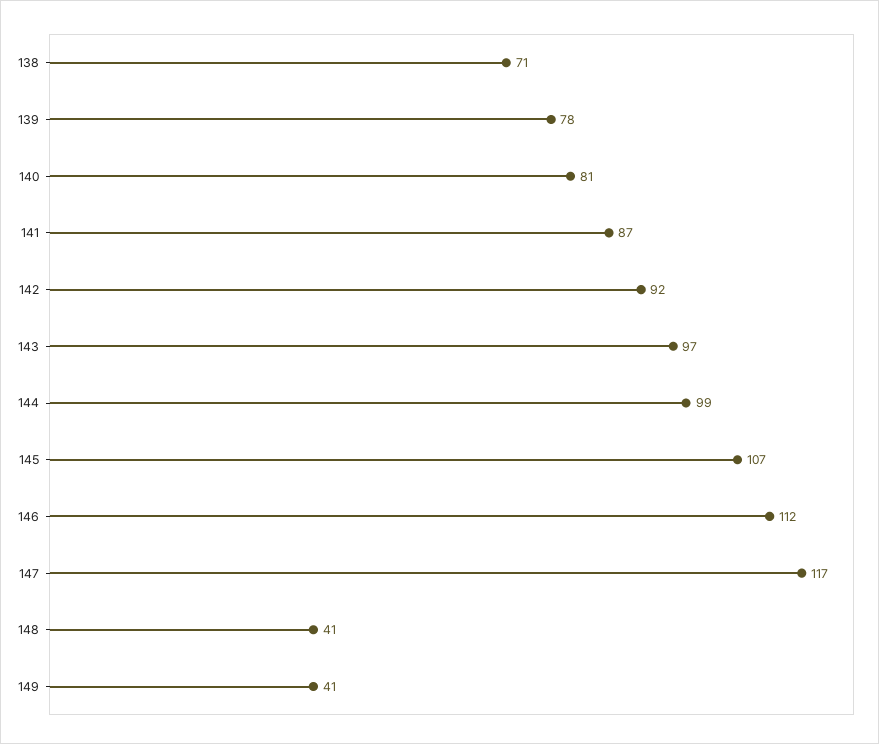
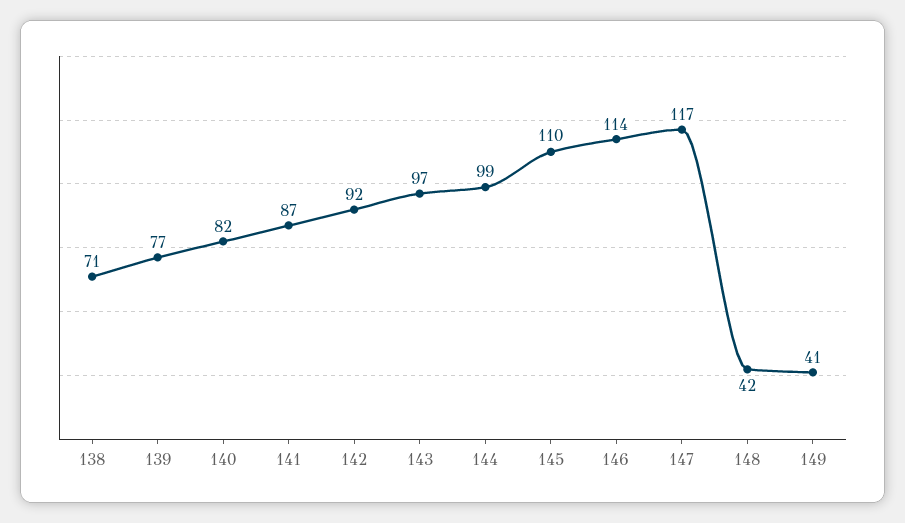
  {
    "138": 71,
-   "139": 78,
+   "139": 77,
-   "140": 81,
+   "140": 82,
    "141": 87,
    "142": 92,
    "143": 97,
    "144": 99,
-   "145": 107,
+   "145": 110,
-   "146": 112,
+   "146": 114,
    "147": 117,
-   "148": 41,
+   "148": 42,
    "149": 41
  }

